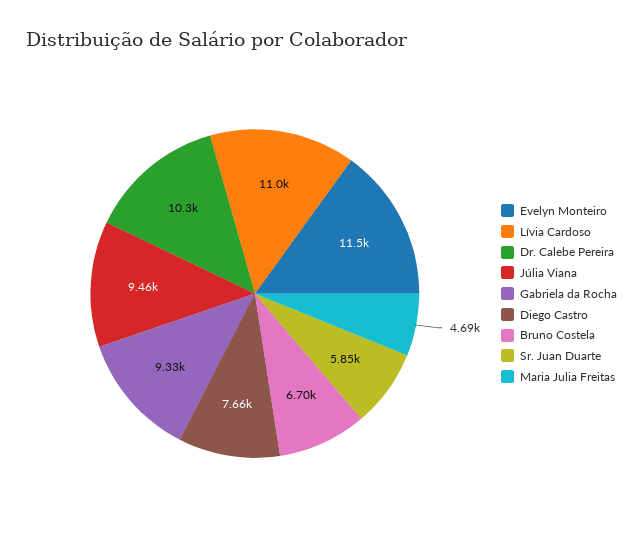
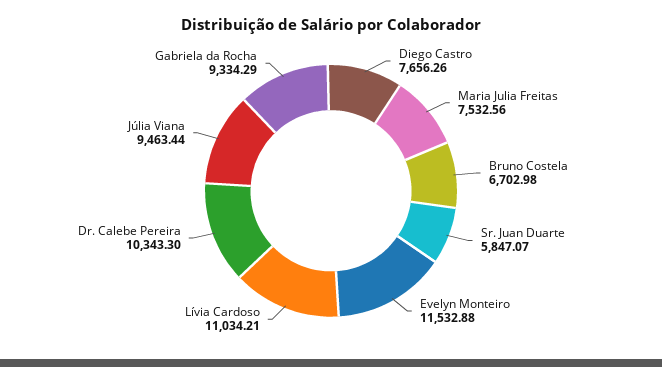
  {
    "Evelyn Monteiro": 11532.88,
    "Lívia Cardoso": 11034.21,
    "Dr. Calebe Pereira": 10343.3,
    "Júlia Viana": 9463.44,
    "Gabriela da Rocha": 9334.29,
    "Diego Castro": 7656.26,
    "Bruno Costela": 6702.98,
    "Sr. Juan Duarte": 5847.07,
-   "Maria Julia Freitas": 4690
+   "Maria Julia Freitas": 7532.56
  }

